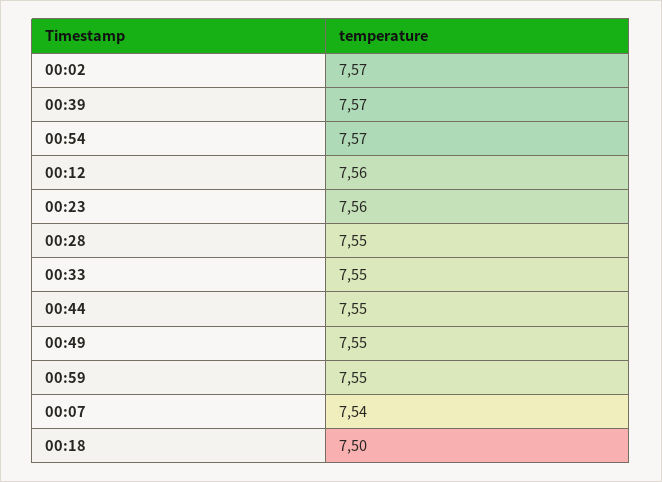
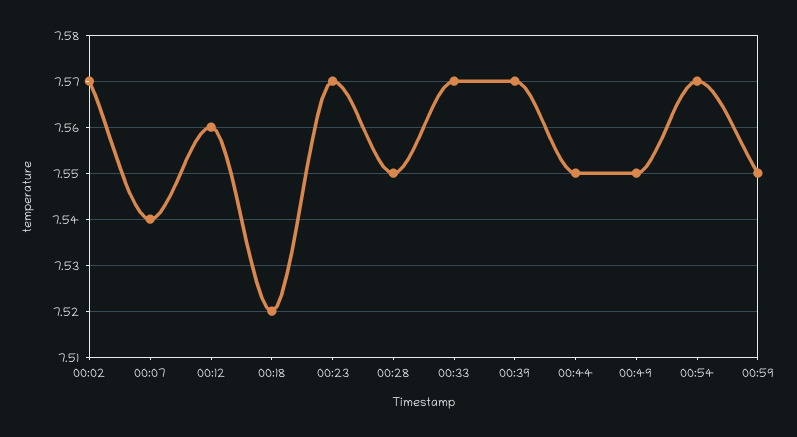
  {
    "00:02": 7.57,
    "00:39": 7.57,
    "00:54": 7.57,
    "00:12": 7.56,
-   "00:23": 7.56,
+   "00:23": 7.57,
    "00:28": 7.55,
-   "00:33": 7.55,
+   "00:33": 7.57,
    "00:44": 7.55,
    "00:49": 7.55,
    "00:59": 7.55,
    "00:07": 7.54,
-   "00:18": 7.5
+   "00:18": 7.52
  }

